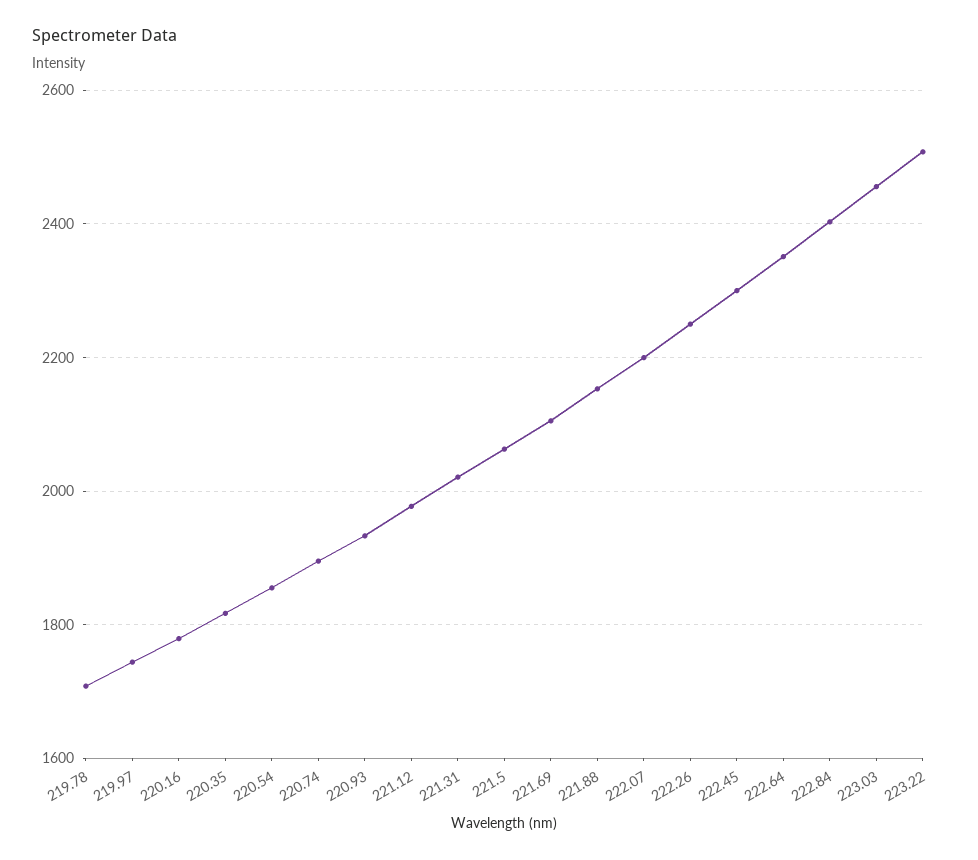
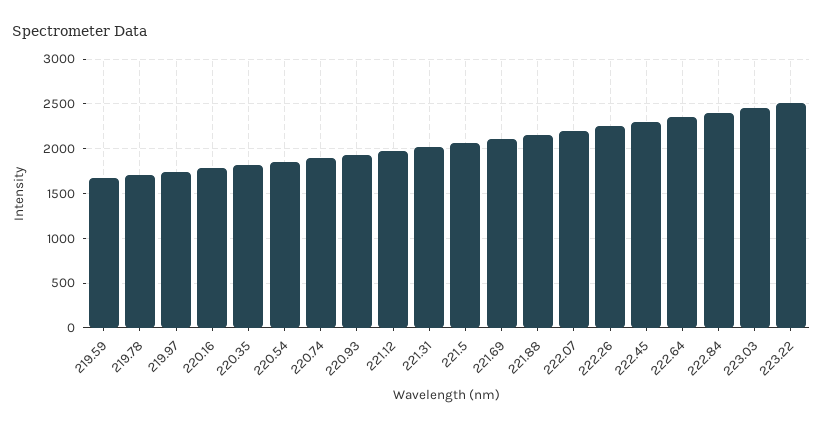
  {
    "219.78": 1700,
    "219.97": 1740,
    "220.16": 1780,
    "220.35": 1820,
    "220.54": 1860,
    "220.74": 1900,
    "220.93": 1940,
    "221.12": 1980,
    "221.31": 2020,
    "221.5": 2060,
    "221.69": 2100,
    "221.88": 2160,
    "222.07": 2200,
    "222.26": 2260,
    "222.45": 2300,
    "222.64": 2360,
    "222.84": 2400,
    "223.03": 2460,
-   "223.22": 2500
+   "223.22": 2500,
+   "219.59": 1700
  }

